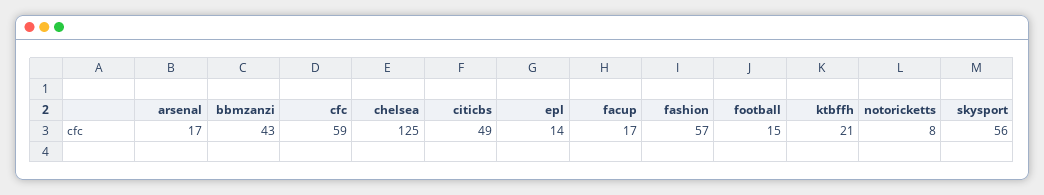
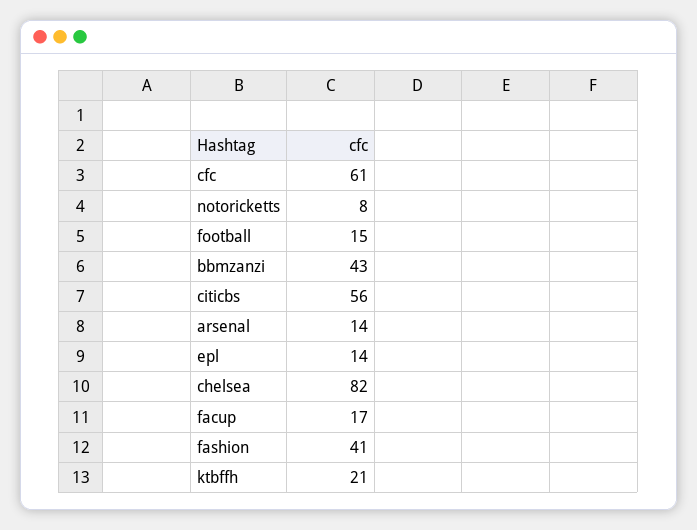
  {
-   "arsenal": 17,
+   "arsenal": 14,
    "bbmzanzi": 43,
-   "cfc": 59,
+   "cfc": 61,
-   "chelsea": 125,
+   "chelsea": 82,
-   "citicbs": 49,
+   "citicbs": 56,
    "epl": 14,
    "facup": 17,
-   "fashion": 57,
+   "fashion": 41,
    "football": 15,
    "ktbffh": 21,
-   "notoricketts": 8,
+   "notoricketts": 8
-   "skysport": 56
  }

